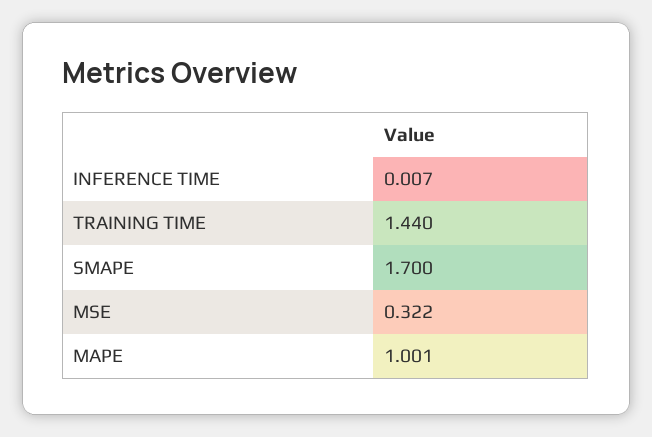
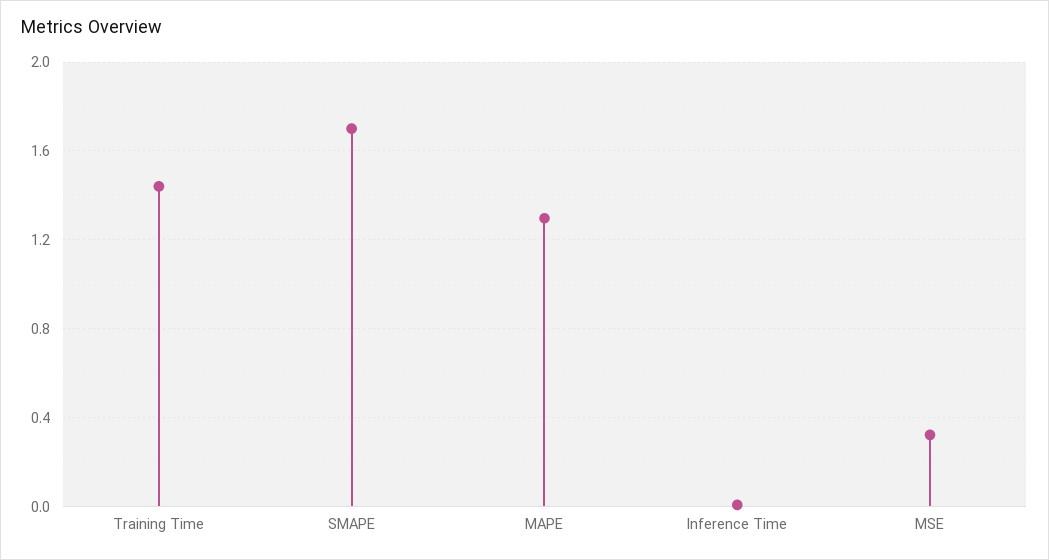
  {
    "INFERENCE TIME": 0.007,
    "TRAINING TIME": 1.44,
    "SMAPE": 1.7,
    "MSE": 0.322,
-   "MAPE": 1.001
+   "MAPE": 1.3
  }

